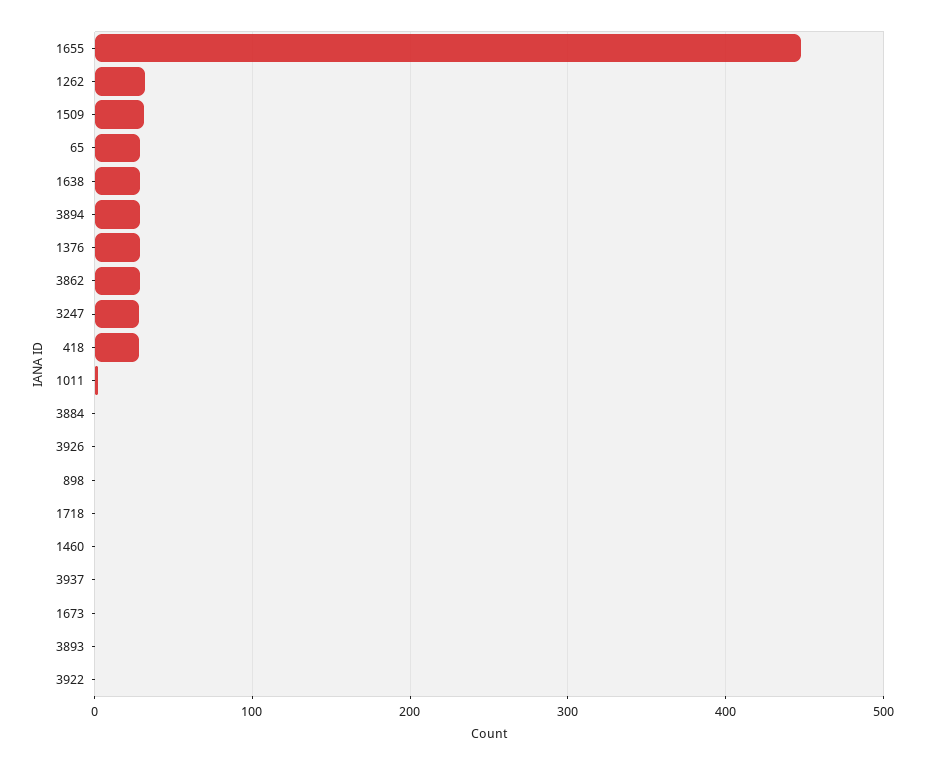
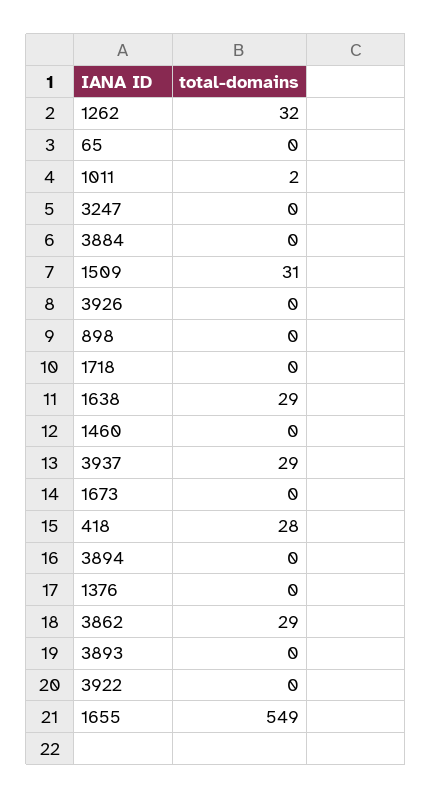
  {
-   "1655": 450,
+   "1655": 549,
    "1262": 32,
    "1509": 31,
-   "65": 30,
+   "65": 0,
    "1638": 29,
-   "3894": 30,
+   "3894": 0,
-   "1376": 30,
+   "1376": 0,
    "3862": 29,
-   "3247": 30,
+   "3247": 0,
    "418": 28,
    "1011": 2,
    "3884": 0,
    "3926": 0,
    "898": 0,
    "1718": 0,
    "1460": 0,
-   "3937": 0,
+   "3937": 29,
    "1673": 0,
    "3893": 0,
    "3922": 0
  }

